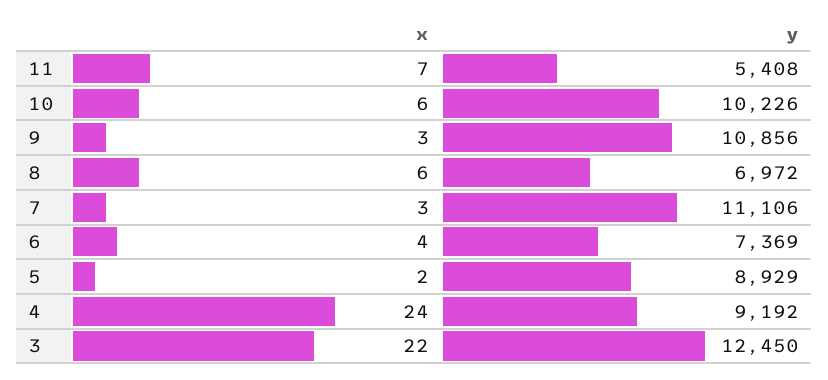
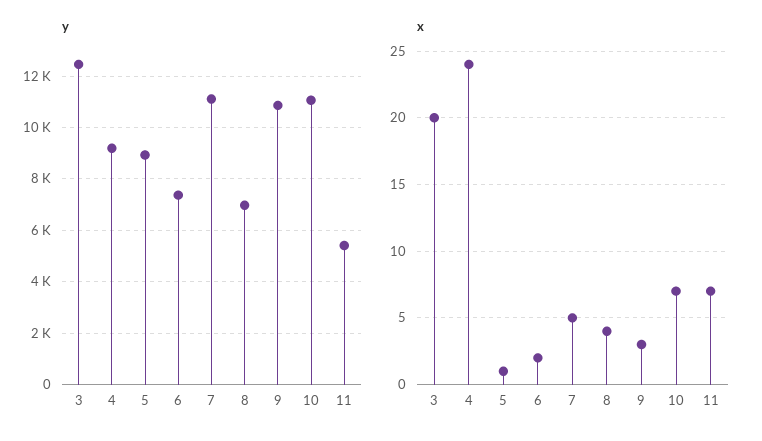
  {
    "x": {
      "11": 7,
-     "10": 6,
+     "10": 7,
      "9": 3,
-     "8": 6,
+     "8": 4,
-     "7": 3,
+     "7": 5,
-     "6": 4,
+     "6": 2,
-     "5": 2,
+     "5": 1,
      "4": 24,
-     "3": 22
+     "3": 20
    },
    "y": {
      "11": 5408,
-     "10": 10226,
+     "10": 11000,
      "9": 10856,
      "8": 6972,
      "7": 11106,
      "6": 7369,
      "5": 8929,
      "4": 9192,
      "3": 12450
    }
  }

